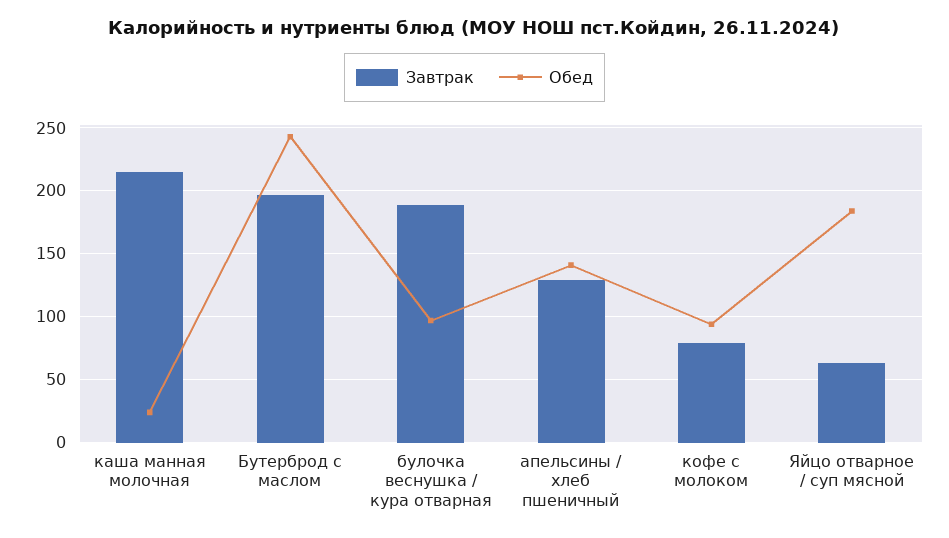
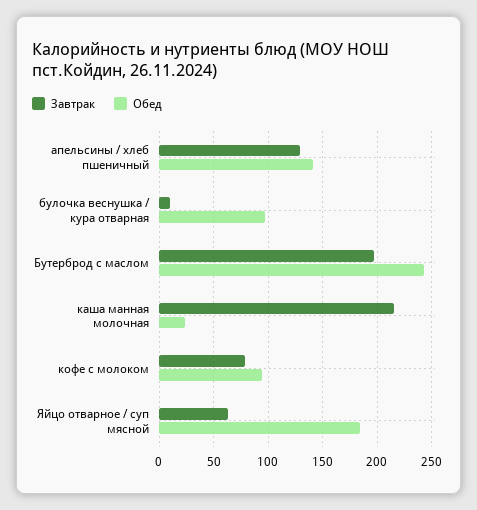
  {
    "Завтрак": {
      "каша манная молочная": 215,
      "Бутерброд с маслом": 195,
-     "булочка веснушка / кура отварная": 190,
+     "булочка веснушка / кура отварная": 10,
      "апельсины / хлеб пшеничный": 130,
      "кофе с молоком": 80,
      "Яйцо отварное / суп мясной": 65
    },
    "Обед": {
      "каша манная молочная": 25,
      "Бутерброд с маслом": 245,
      "булочка веснушка / кура отварная": 95,
      "апельсины / хлеб пшеничный": 140,
      "кофе с молоком": 95,
      "Яйцо отварное / суп мясной": 185
    }
  }

